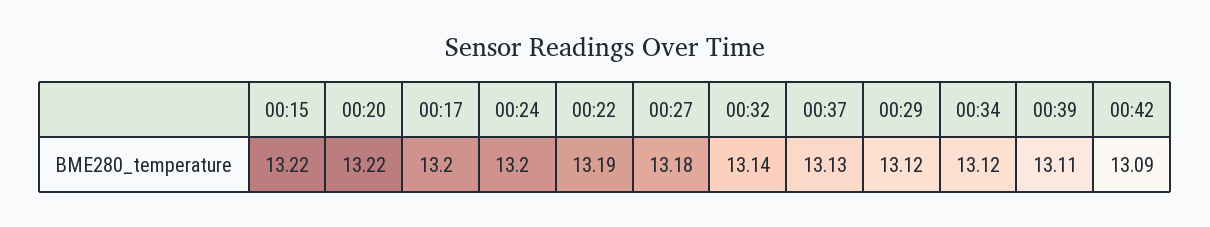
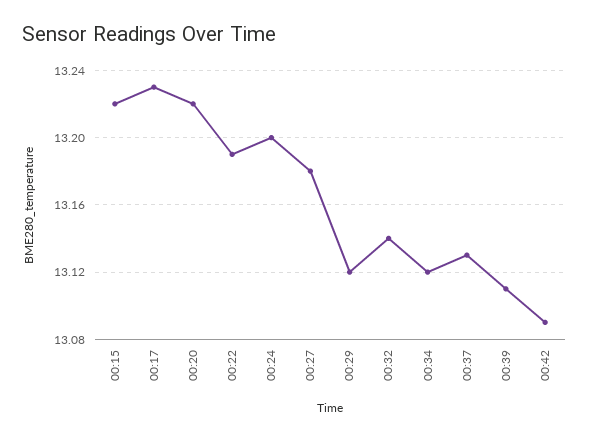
  {
    "00:15": 13.22,
    "00:20": 13.22,
-   "00:17": 13.2,
+   "00:17": 13.23,
    "00:24": 13.2,
    "00:22": 13.19,
    "00:27": 13.18,
    "00:32": 13.14,
    "00:37": 13.13,
    "00:29": 13.12,
    "00:34": 13.12,
    "00:39": 13.11,
    "00:42": 13.09
  }

